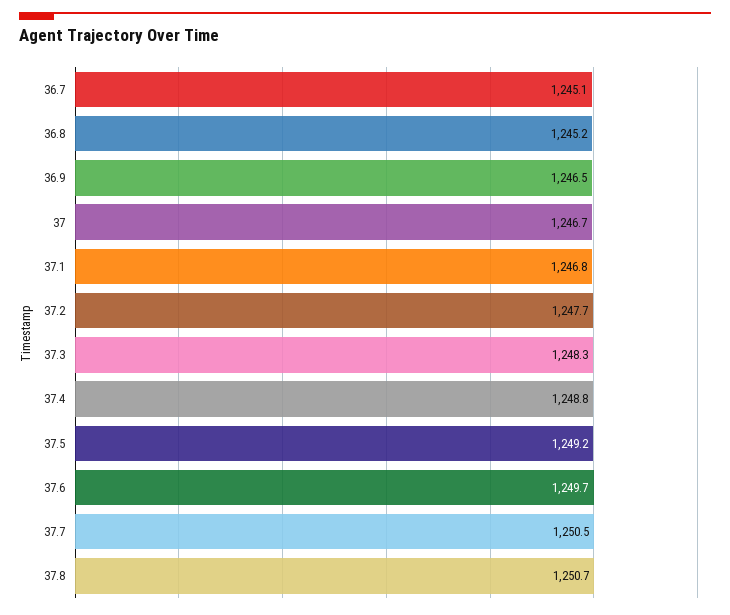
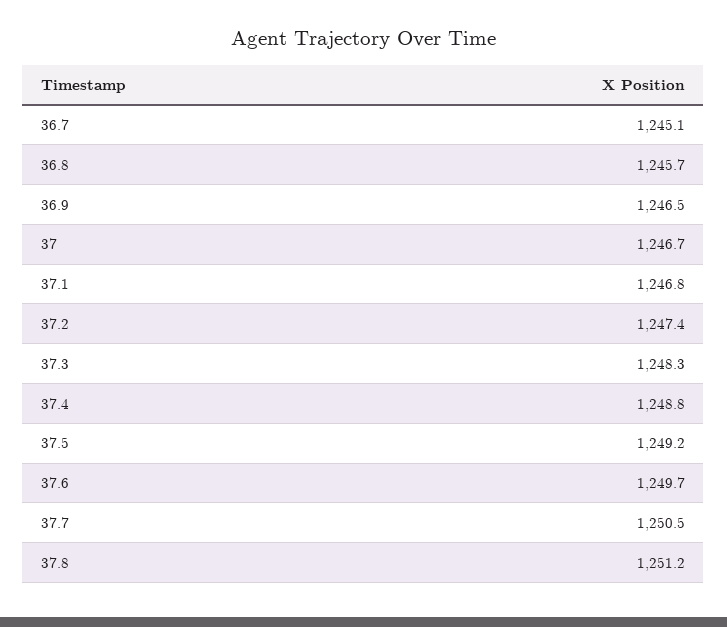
  {
    "36.7": 1245.1,
-   "36.8": 1245.2,
+   "36.8": 1245.7,
    "36.9": 1246.5,
    "37": 1246.7,
    "37.1": 1246.8,
-   "37.2": 1247.7,
+   "37.2": 1247.4,
    "37.3": 1248.3,
    "37.4": 1248.8,
    "37.5": 1249.2,
    "37.6": 1249.7,
    "37.7": 1250.5,
-   "37.8": 1250.7
+   "37.8": 1251.2
  }

